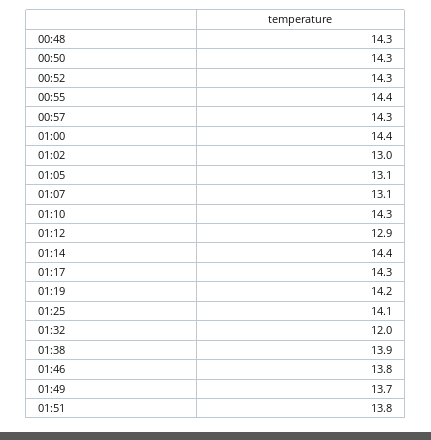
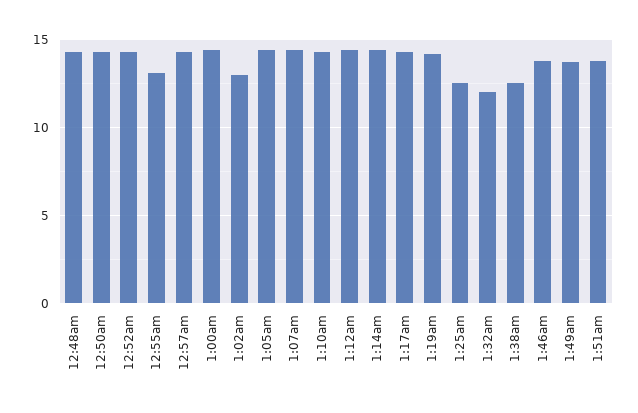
  {
    "00:48": 14.3,
    "00:50": 14.3,
    "00:52": 14.3,
-   "00:55": 14.4,
+   "00:55": 13,
    "00:57": 14.3,
    "01:00": 14.4,
    "01:02": 13,
-   "01:05": 13.1,
+   "01:05": 14.5,
-   "01:07": 13.1,
+   "01:07": 14.5,
    "01:10": 14.3,
-   "01:12": 12.9,
+   "01:12": 14.5,
    "01:14": 14.4,
    "01:17": 14.3,
    "01:19": 14.2,
-   "01:25": 14.1,
+   "01:25": 12.5,
    "01:32": 12,
-   "01:38": 13.9,
+   "01:38": 12.5,
    "01:46": 13.8,
    "01:49": 13.7,
    "01:51": 13.8
  }

